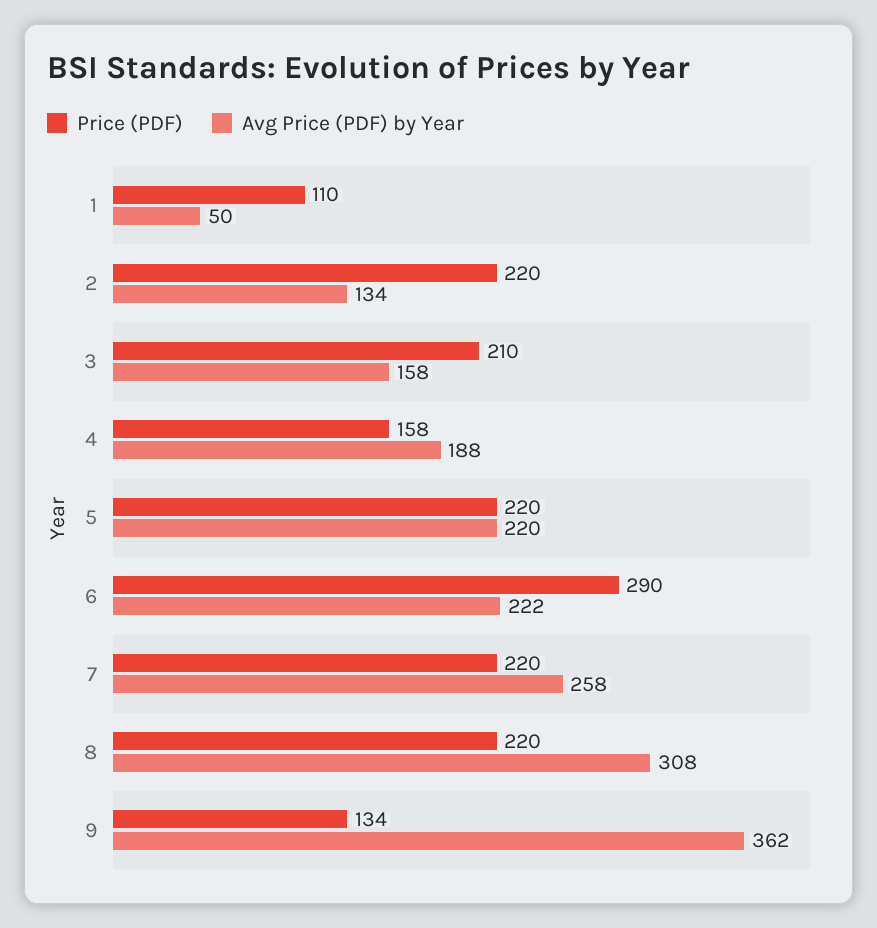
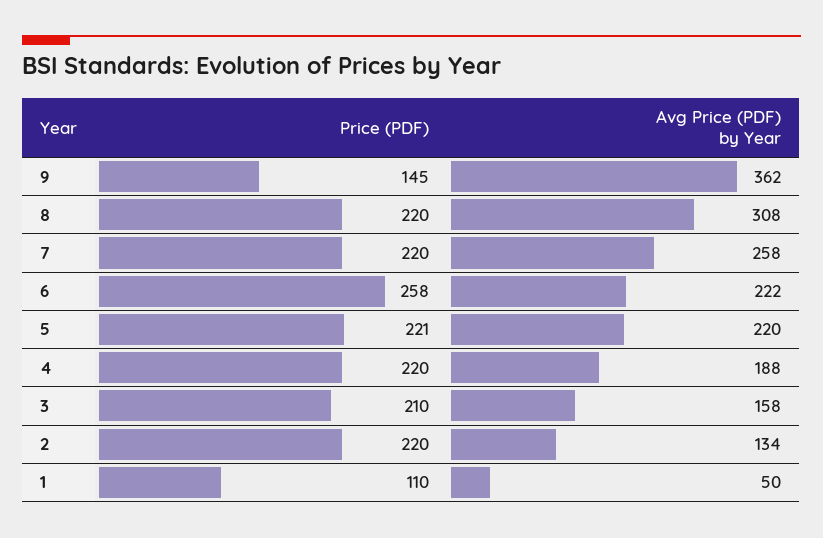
  {
    "Price (PDF)": {
      "1": 110,
      "2": 220,
      "3": 210,
-     "4": 158,
+     "4": 220,
-     "5": 220,
+     "5": 221,
-     "6": 290,
+     "6": 258,
      "7": 220,
      "8": 220,
-     "9": 134
+     "9": 145
    },
    "Avg Price (PDF) by Year": {
      "1": 50,
      "2": 134,
      "3": 158,
      "4": 188,
      "5": 220,
      "6": 222,
      "7": 258,
      "8": 308,
      "9": 362
    }
  }

